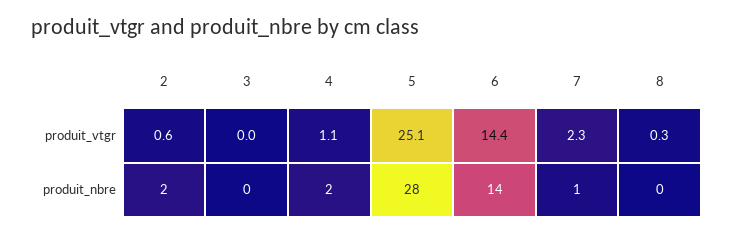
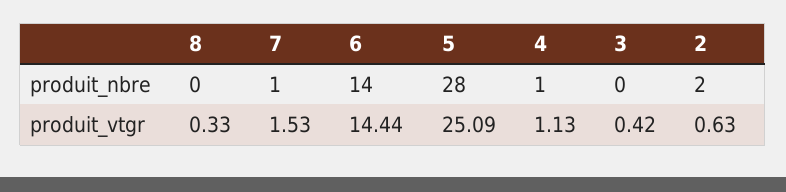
  {
    "2": {
      "produit_vtgr": 0.63,
      "produit_nbre": 2
    },
    "3": {
-     "produit_vtgr": 0,
+     "produit_vtgr": 0.42,
      "produit_nbre": 0
    },
    "4": {
      "produit_vtgr": 1.13,
-     "produit_nbre": 2
+     "produit_nbre": 1
    },
    "5": {
      "produit_vtgr": 25.09,
      "produit_nbre": 28
    },
    "6": {
      "produit_vtgr": 14.44,
      "produit_nbre": 14
    },
    "7": {
-     "produit_vtgr": 2.3,
+     "produit_vtgr": 1.53,
      "produit_nbre": 1
    },
    "8": {
      "produit_vtgr": 0.33,
      "produit_nbre": 0
    }
  }

